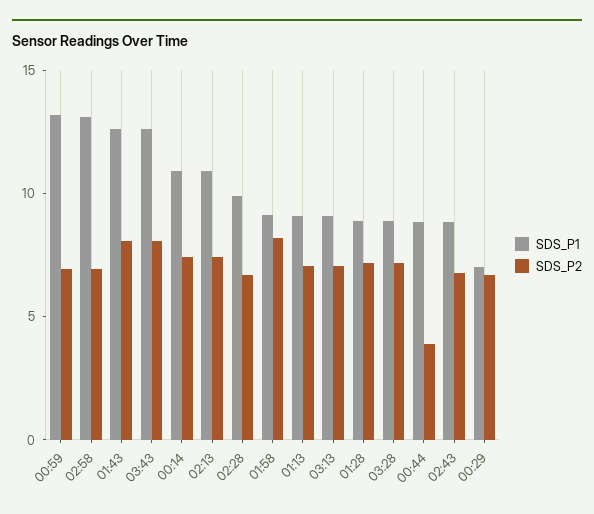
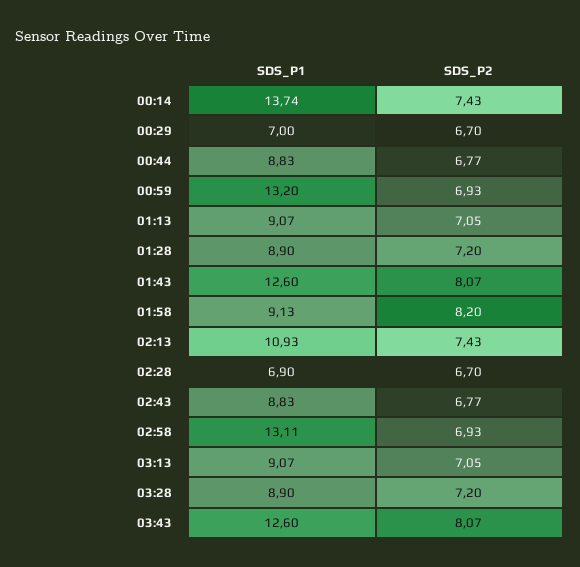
  {
    "SDS_P1": {
      "00:59": 13.2,
      "02:58": 13.11,
      "01:43": 12.6,
      "03:43": 12.6,
-     "00:14": 11,
+     "00:14": 13.74,
      "02:13": 10.93,
-     "02:28": 10,
+     "02:28": 6.9,
      "01:58": 9.13,
      "01:13": 9.07,
      "03:13": 9.07,
      "01:28": 8.9,
      "03:28": 8.9,
      "00:44": 8.83,
      "02:43": 8.83,
      "00:29": 7
    },
    "SDS_P2": {
      "00:59": 6.93,
      "02:58": 6.93,
      "01:43": 8.07,
      "03:43": 8.07,
      "00:14": 7.43,
      "02:13": 7.43,
      "02:28": 6.7,
      "01:58": 8.2,
      "01:13": 7.05,
      "03:13": 7.05,
      "01:28": 7.2,
      "03:28": 7.2,
-     "00:44": 4,
+     "00:44": 6.77,
      "02:43": 6.77,
      "00:29": 6.7
    }
  }

